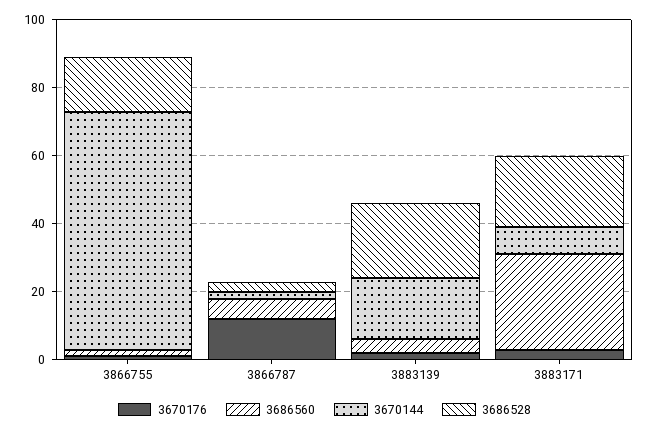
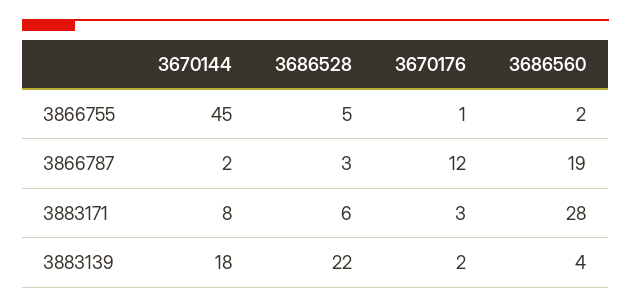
  {
    "3670176": {
      "3866755": 1,
      "3866787": 12,
      "3883139": 2,
      "3883171": 3
    },
    "3686560": {
      "3866755": 2,
-     "3866787": 5,
+     "3866787": 19,
      "3883139": 4,
      "3883171": 28
    },
    "3670144": {
-     "3866755": 70,
+     "3866755": 45,
      "3866787": 2,
      "3883139": 18,
      "3883171": 8
    },
    "3686528": {
-     "3866755": 15,
+     "3866755": 5,
      "3866787": 3,
      "3883139": 22,
-     "3883171": 20
+     "3883171": 6
    }
  }

